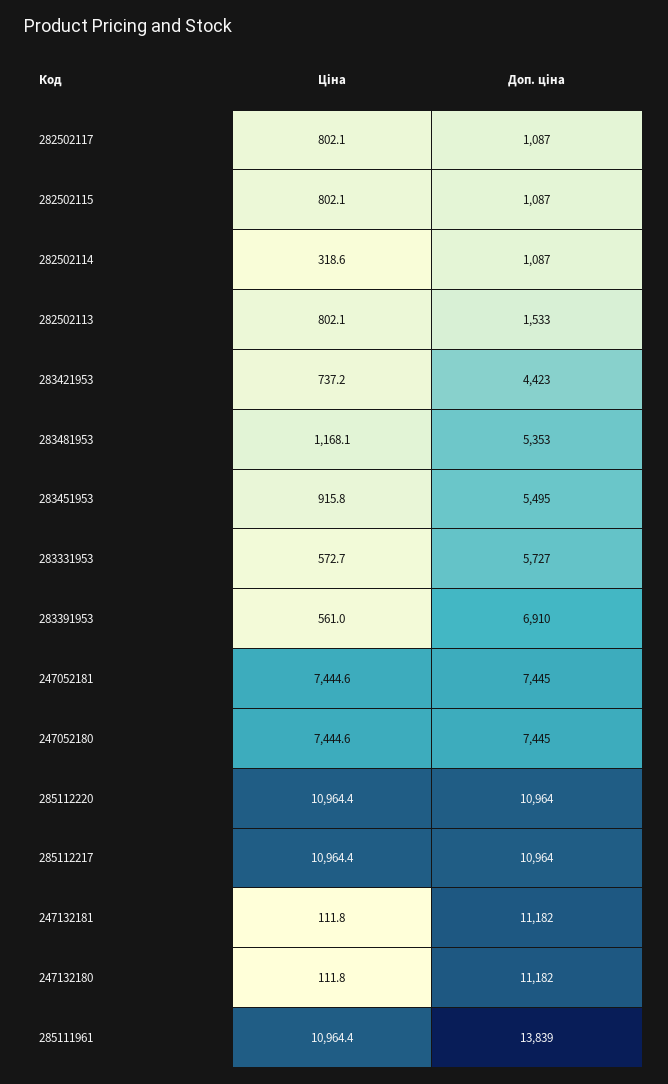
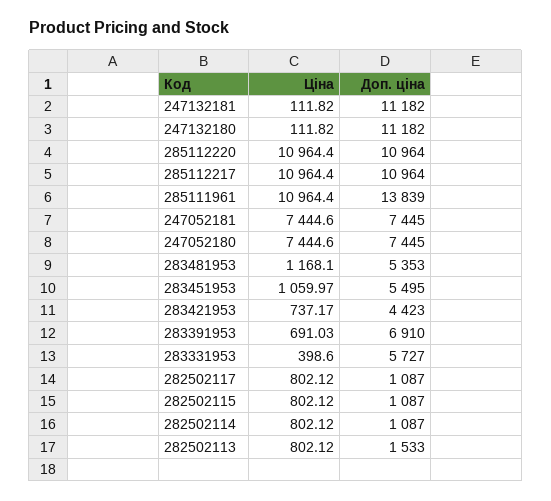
  {
    "Ціна": {
      "282502117": 802.12,
      "282502115": 802.12,
-     "282502114": 318.6,
+     "282502114": 802.12,
      "282502113": 802.12,
      "283421953": 737.17,
      "283481953": 1168.1,
-     "283451953": 915.8,
+     "283451953": 1059.97,
-     "283331953": 572.7,
+     "283331953": 398.6,
-     "283391953": 561,
+     "283391953": 691.03,
      "247052181": 7444.6,
      "247052180": 7444.6,
      "285112220": 10964.4,
      "285112217": 10964.4,
      "247132181": 111.82,
      "247132180": 111.82,
      "285111961": 10964.4
    },
    "Доп. ціна": {
      "282502117": 1087,
      "282502115": 1087,
      "282502114": 1087,
      "282502113": 1533,
      "283421953": 4423,
      "283481953": 5353,
      "283451953": 5495,
      "283331953": 5727,
      "283391953": 6910,
      "247052181": 7445,
      "247052180": 7445,
      "285112220": 10964,
      "285112217": 10964,
      "247132181": 11182,
      "247132180": 11182,
      "285111961": 13839
    }
  }

